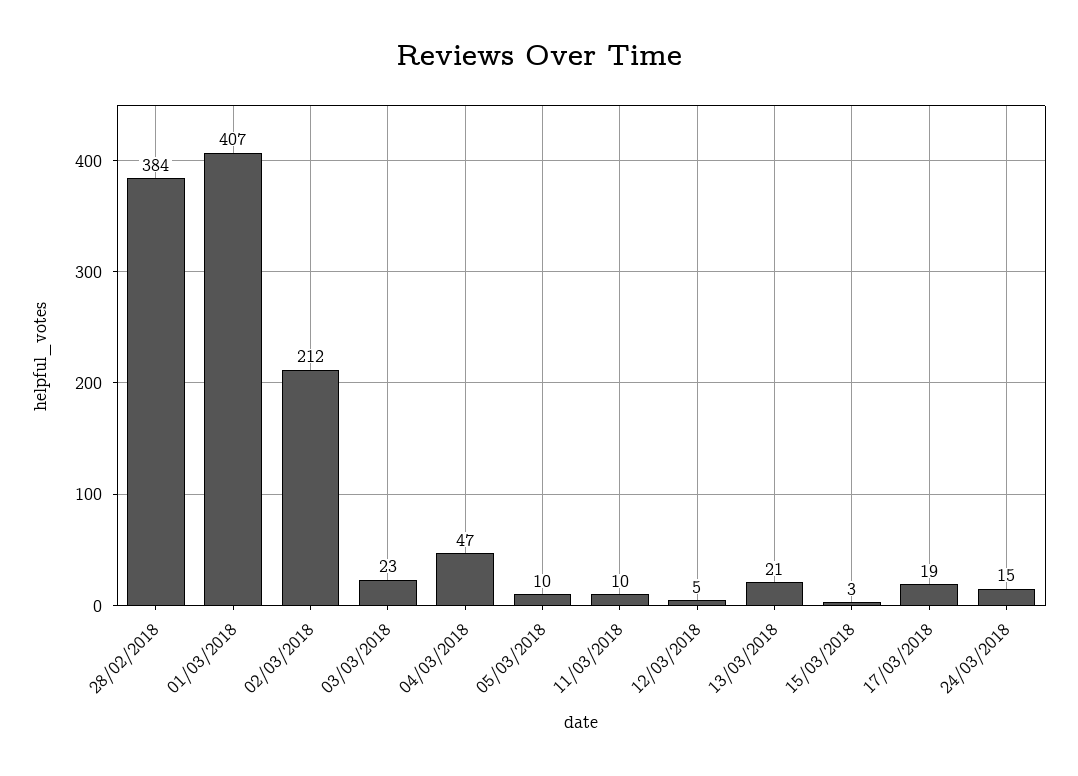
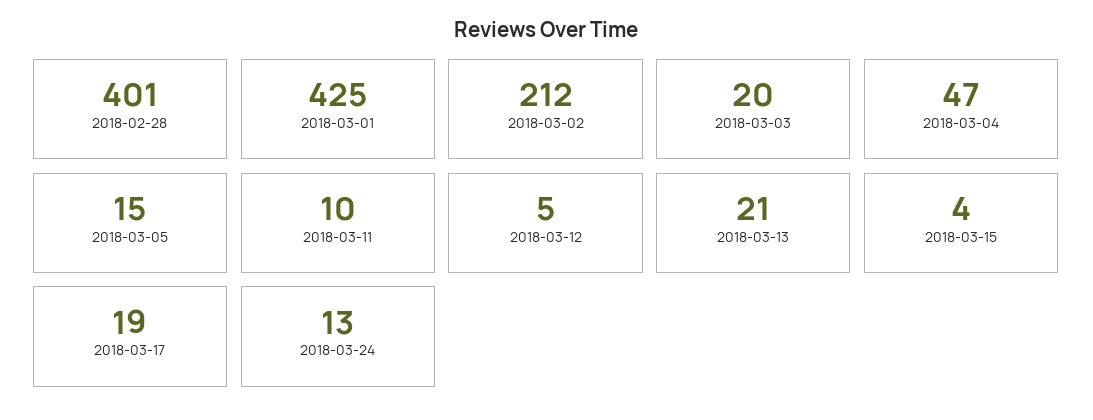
  {
-   "28/02/2018": 384,
+   "28/02/2018": 401,
-   "01/03/2018": 407,
+   "01/03/2018": 425,
    "02/03/2018": 212,
-   "03/03/2018": 23,
+   "03/03/2018": 20,
    "04/03/2018": 47,
-   "05/03/2018": 10,
+   "05/03/2018": 15,
    "11/03/2018": 10,
    "12/03/2018": 5,
    "13/03/2018": 21,
-   "15/03/2018": 3,
+   "15/03/2018": 4,
    "17/03/2018": 19,
-   "24/03/2018": 15
+   "24/03/2018": 13
  }

